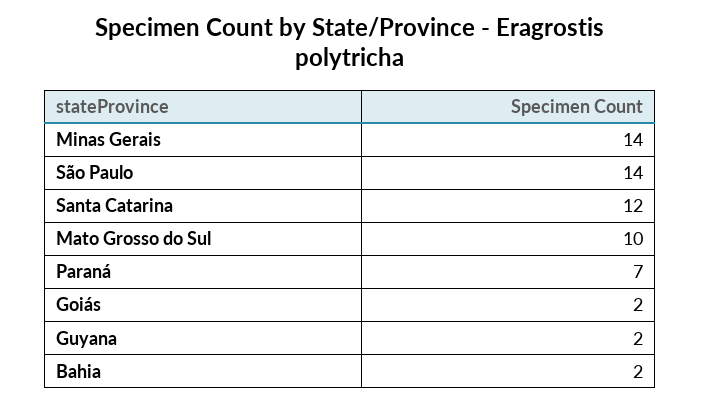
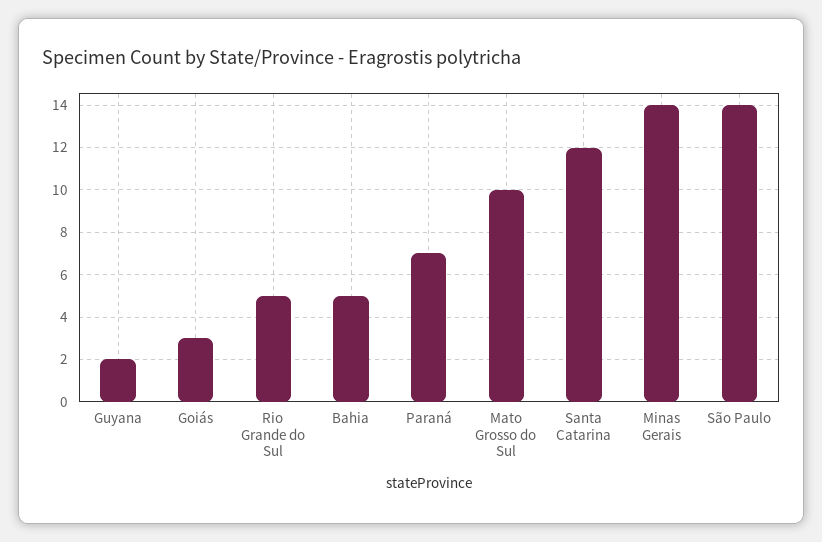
  {
    "Minas Gerais": 14,
    "São Paulo": 14,
    "Santa Catarina": 12,
    "Mato Grosso do Sul": 10,
    "Paraná": 7,
-   "Goiás": 2,
+   "Goiás": 3,
    "Guyana": 2,
-   "Bahia": 2
+   "Bahia": 5,
+   "Rio Grande do Sul": 5
  }

